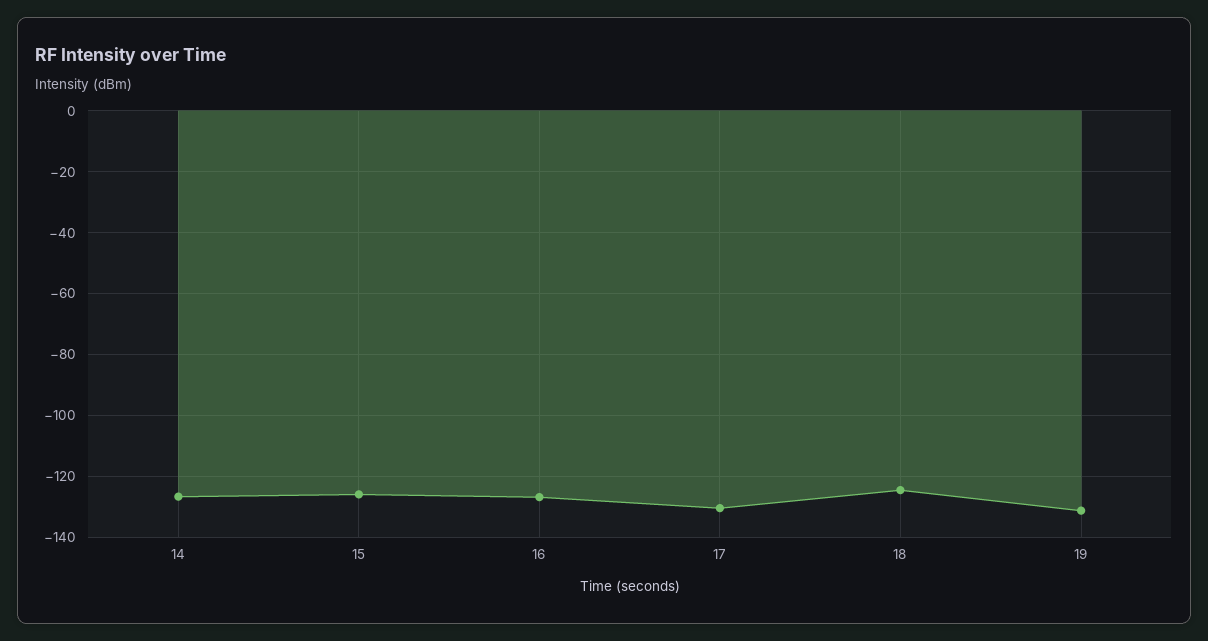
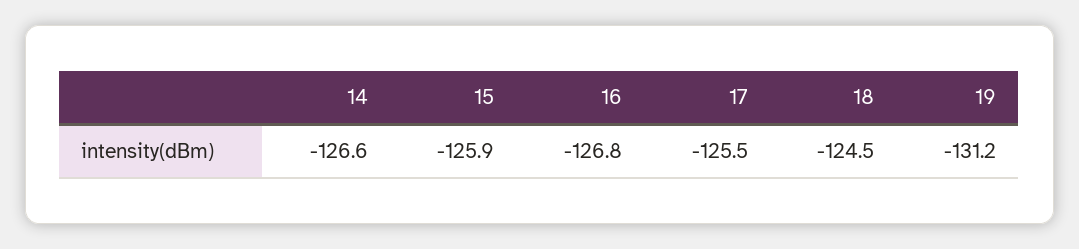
  {
    "14": -126.6,
    "15": -125.9,
    "16": -126.8,
-   "17": -130,
+   "17": -125.5,
    "18": -124.5,
    "19": -131.2
  }

